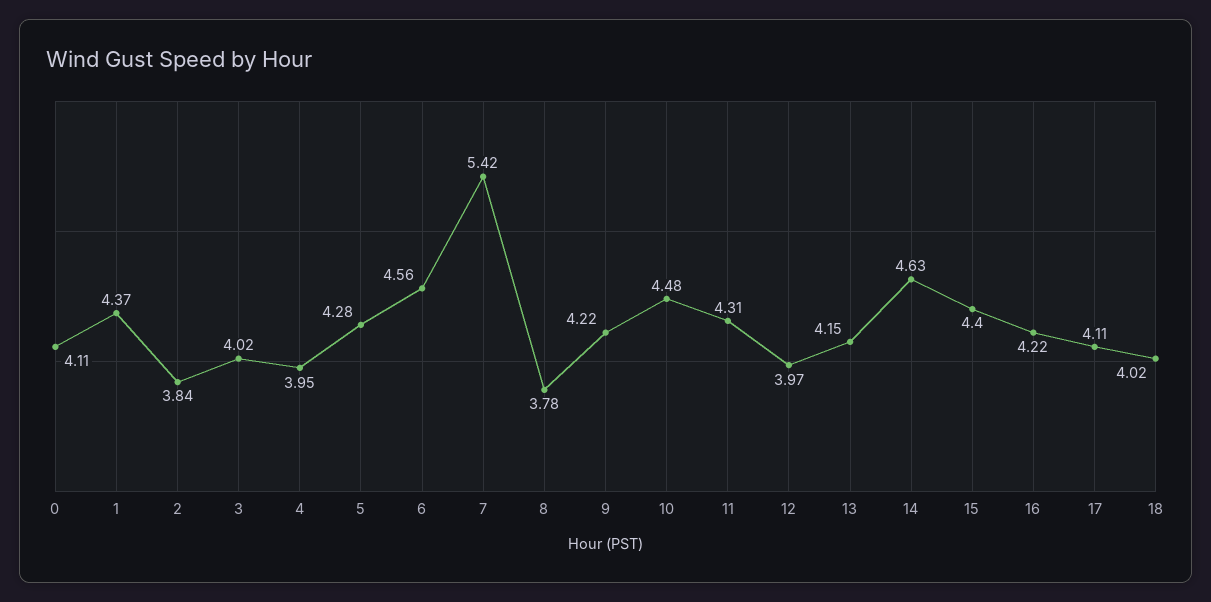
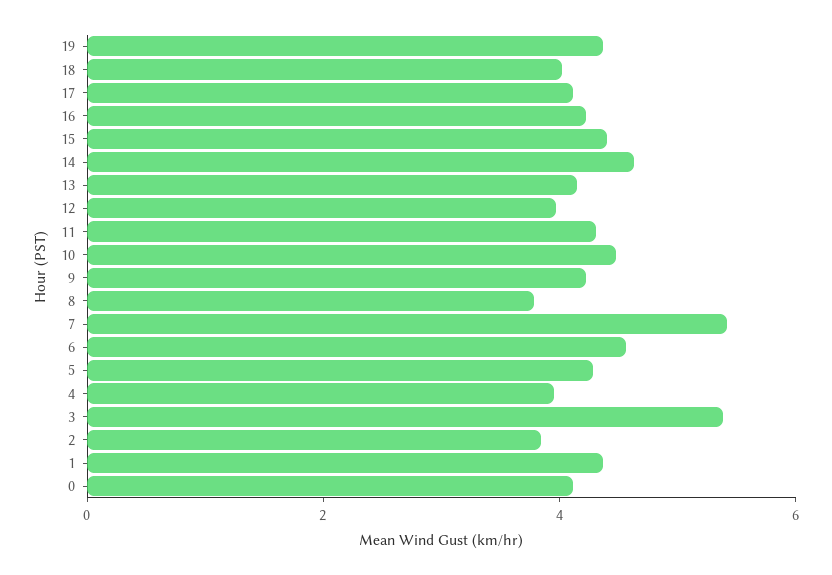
  {
    "0": 4.11,
    "1": 4.37,
    "2": 3.84,
-   "3": 4.02,
+   "3": 5.5,
    "4": 3.95,
    "5": 4.28,
    "6": 4.56,
    "7": 5.42,
    "8": 3.78,
    "9": 4.22,
    "10": 4.48,
    "11": 4.31,
    "12": 3.97,
    "13": 4.15,
    "14": 4.63,
    "15": 4.4,
    "16": 4.22,
    "17": 4.11,
-   "18": 4.02
+   "18": 4.02,
+   "19": 4.5
  }

